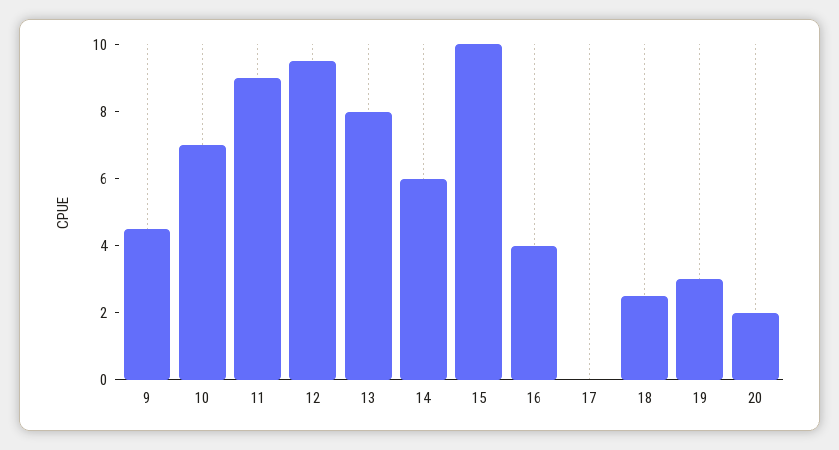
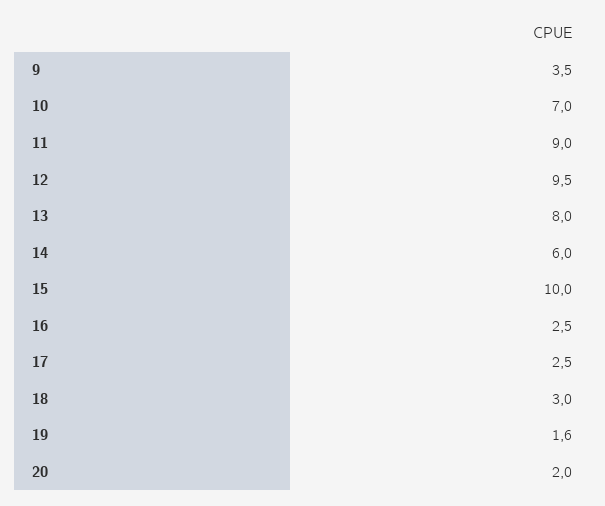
  {
-   "9": 4.5,
+   "9": 3.5,
    "10": 7,
    "11": 9,
    "12": 9.5,
    "13": 8,
    "14": 6,
    "15": 10,
-   "16": 4,
+   "16": 2.5,
-   "17": 0,
+   "17": 2.5,
-   "18": 2.5,
+   "18": 3,
-   "19": 3,
+   "19": 1.6,
    "20": 2
  }

